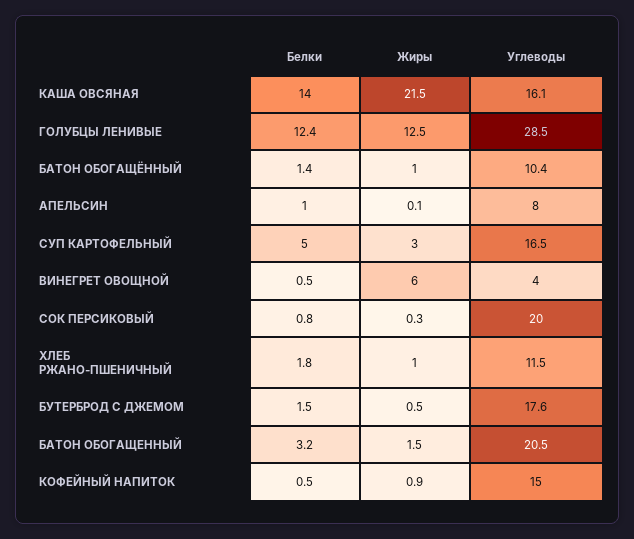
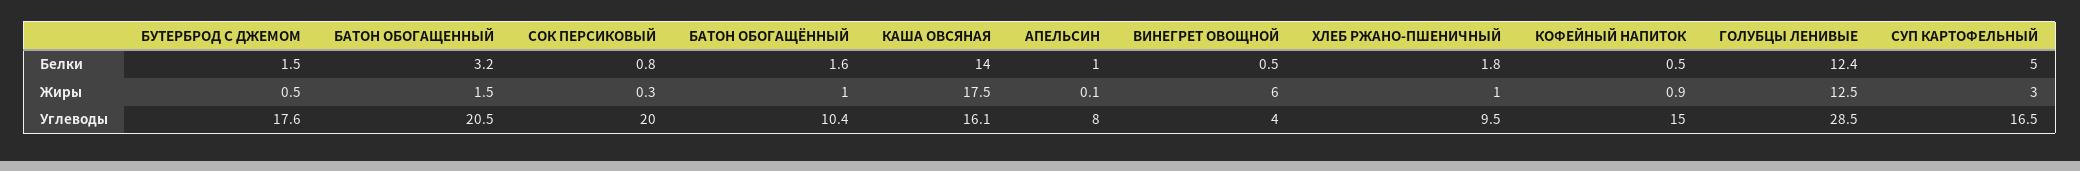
  {
    "Белки": {
      "КАША ОВСЯНАЯ": 14,
      "ГОЛУБЦЫ ЛЕНИВЫЕ": 12.4,
-     "БАТОН ОБОГАЩЁННЫЙ": 1.4,
+     "БАТОН ОБОГАЩЁННЫЙ": 1.6,
      "АПЕЛЬСИН": 1,
      "СУП КАРТОФЕЛЬНЫЙ": 5,
      "ВИНЕГРЕТ ОВОЩНОЙ": 0.5,
      "СОК ПЕРСИКОВЫЙ": 0.8,
      "ХЛЕБ РЖАНО-ПШЕНИЧНЫЙ": 1.8,
      "БУТЕРБРОД С ДЖЕМОМ": 1.5,
      "БАТОН ОБОГАЩЕННЫЙ": 3.2,
      "КОФЕЙНЫЙ НАПИТОК": 0.5
    },
    "Жиры": {
-     "КАША ОВСЯНАЯ": 21.5,
+     "КАША ОВСЯНАЯ": 17.5,
      "ГОЛУБЦЫ ЛЕНИВЫЕ": 12.5,
      "БАТОН ОБОГАЩЁННЫЙ": 1,
      "АПЕЛЬСИН": 0.1,
      "СУП КАРТОФЕЛЬНЫЙ": 3,
      "ВИНЕГРЕТ ОВОЩНОЙ": 6,
      "СОК ПЕРСИКОВЫЙ": 0.3,
      "ХЛЕБ РЖАНО-ПШЕНИЧНЫЙ": 1,
      "БУТЕРБРОД С ДЖЕМОМ": 0.5,
      "БАТОН ОБОГАЩЕННЫЙ": 1.5,
      "КОФЕЙНЫЙ НАПИТОК": 0.9
    },
    "Углеводы": {
      "КАША ОВСЯНАЯ": 16.1,
      "ГОЛУБЦЫ ЛЕНИВЫЕ": 28.5,
      "БАТОН ОБОГАЩЁННЫЙ": 10.4,
      "АПЕЛЬСИН": 8,
      "СУП КАРТОФЕЛЬНЫЙ": 16.5,
      "ВИНЕГРЕТ ОВОЩНОЙ": 4,
      "СОК ПЕРСИКОВЫЙ": 20,
-     "ХЛЕБ РЖАНО-ПШЕНИЧНЫЙ": 11.5,
+     "ХЛЕБ РЖАНО-ПШЕНИЧНЫЙ": 9.5,
      "БУТЕРБРОД С ДЖЕМОМ": 17.6,
      "БАТОН ОБОГАЩЕННЫЙ": 20.5,
      "КОФЕЙНЫЙ НАПИТОК": 15
    }
  }

